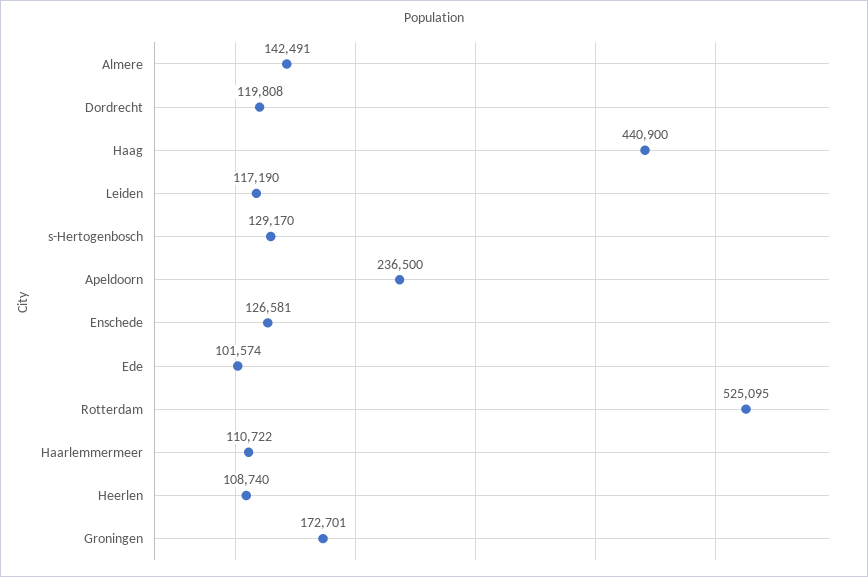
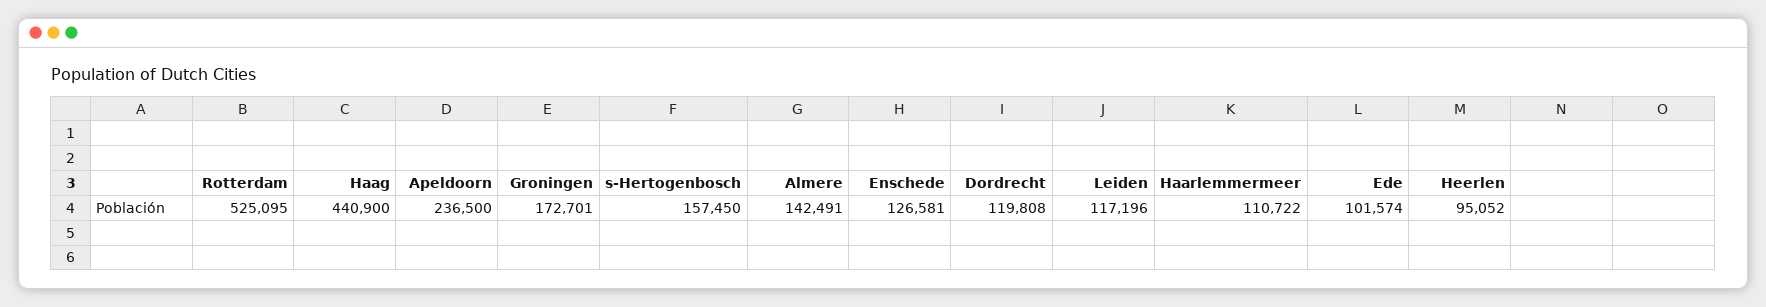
  {
    "Almere": 142491,
    "Dordrecht": 119808,
    "Haag": 440900,
-   "Leiden": 117190,
+   "Leiden": 117196,
-   "s-Hertogenbosch": 129170,
+   "s-Hertogenbosch": 157450,
    "Apeldoorn": 236500,
    "Enschede": 126581,
    "Ede": 101574,
    "Rotterdam": 525095,
    "Haarlemmermeer": 110722,
-   "Heerlen": 108740,
+   "Heerlen": 95052,
    "Groningen": 172701
  }

